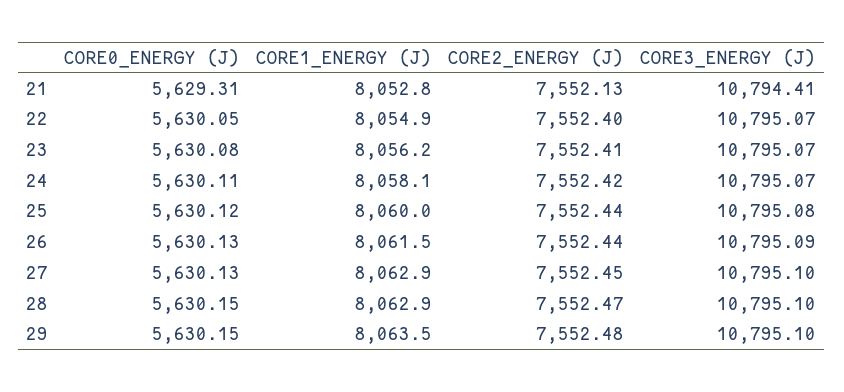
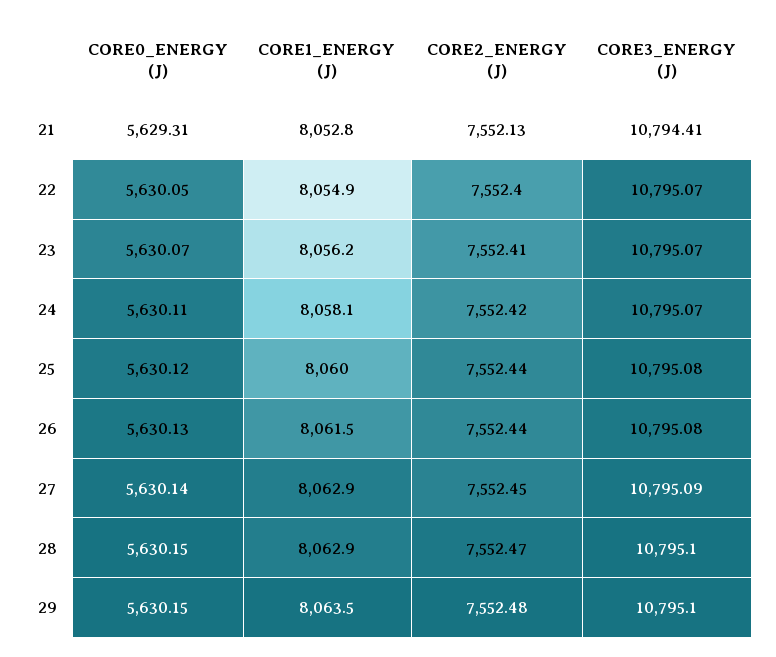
  {
    "CORE0_ENERGY (J)": {
      "21": 5629.31,
      "22": 5630.05,
-     "23": 5630.08,
+     "23": 5630.07,
      "24": 5630.11,
      "25": 5630.12,
      "26": 5630.13,
-     "27": 5630.13,
+     "27": 5630.14,
      "28": 5630.15,
      "29": 5630.15
    },
    "CORE1_ENERGY (J)": {
      "21": 8052.8,
      "22": 8054.9,
      "23": 8056.2,
      "24": 8058.1,
      "25": 8060,
      "26": 8061.5,
      "27": 8062.9,
      "28": 8062.9,
      "29": 8063.5
    },
    "CORE2_ENERGY (J)": {
      "21": 7552.13,
      "22": 7552.4,
      "23": 7552.41,
      "24": 7552.42,
      "25": 7552.44,
      "26": 7552.44,
      "27": 7552.45,
      "28": 7552.47,
      "29": 7552.48
    },
    "CORE3_ENERGY (J)": {
      "21": 10794.41,
      "22": 10795.07,
      "23": 10795.07,
      "24": 10795.07,
      "25": 10795.08,
-     "26": 10795.09,
+     "26": 10795.08,
-     "27": 10795.1,
+     "27": 10795.09,
      "28": 10795.1,
      "29": 10795.1
    }
  }

